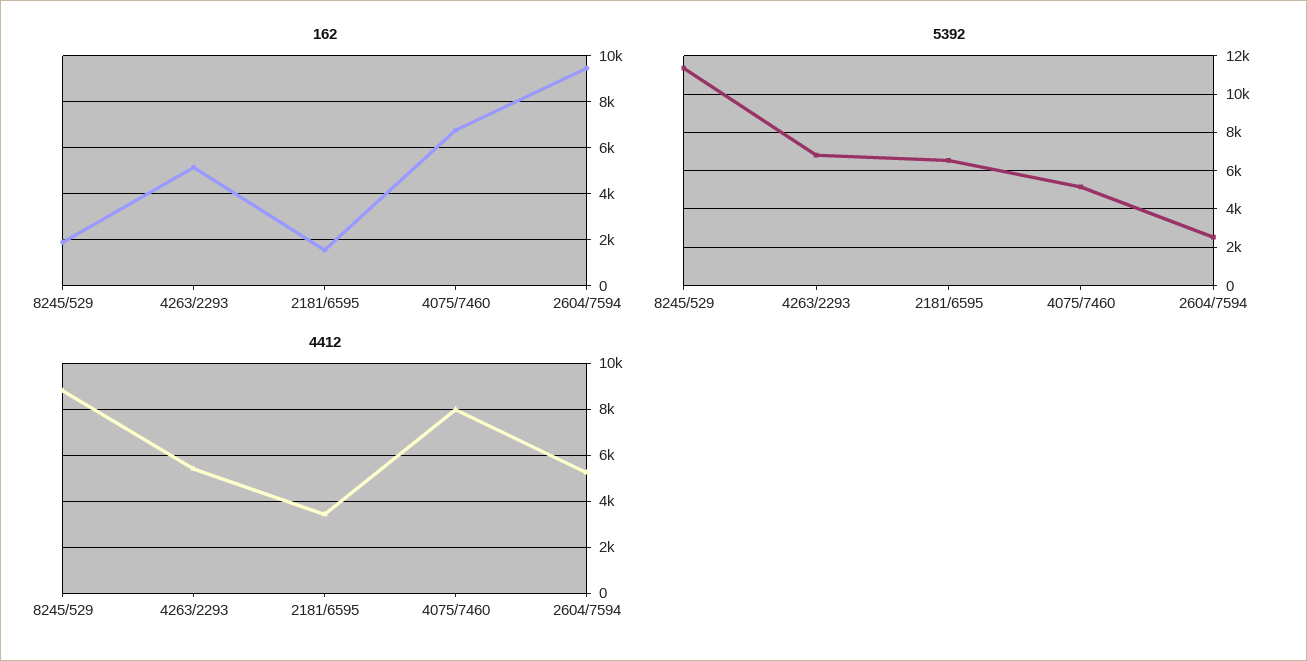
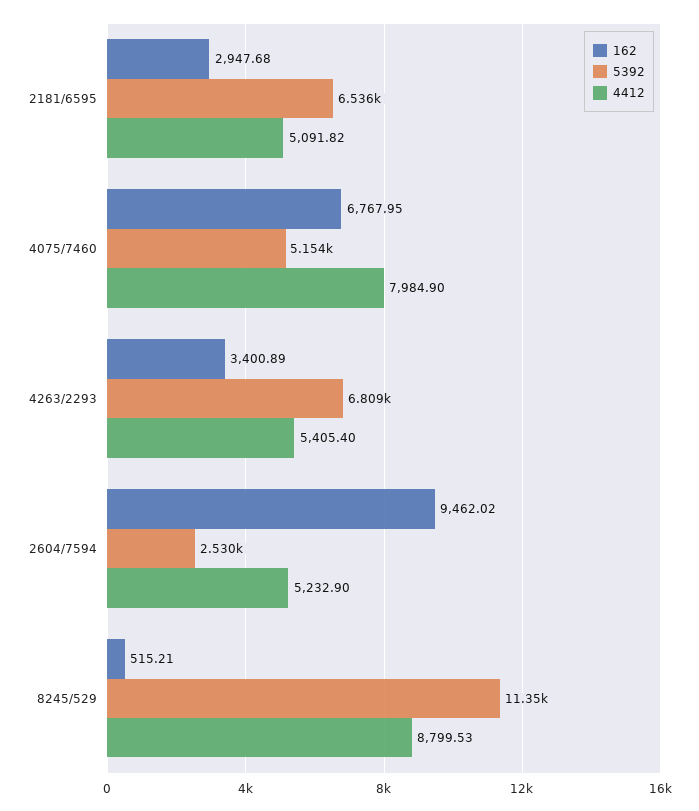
  {
    "162": {
-     "8245/529": 2000,
+     "8245/529": 515.21,
-     "4263/2293": 5000,
+     "4263/2293": 3400.89,
-     "2181/6595": 1500,
+     "2181/6595": 2947.68,
      "4075/7460": 6767.95,
      "2604/7594": 9462.02
    },
    "5392": {
      "8245/529": 11350,
      "4263/2293": 6809,
      "2181/6595": 6536,
      "4075/7460": 5154,
      "2604/7594": 2530
    },
    "4412": {
      "8245/529": 8799.53,
      "4263/2293": 5405.4,
-     "2181/6595": 3500,
+     "2181/6595": 5091.82,
      "4075/7460": 7984.9,
      "2604/7594": 5232.9
    }
  }

